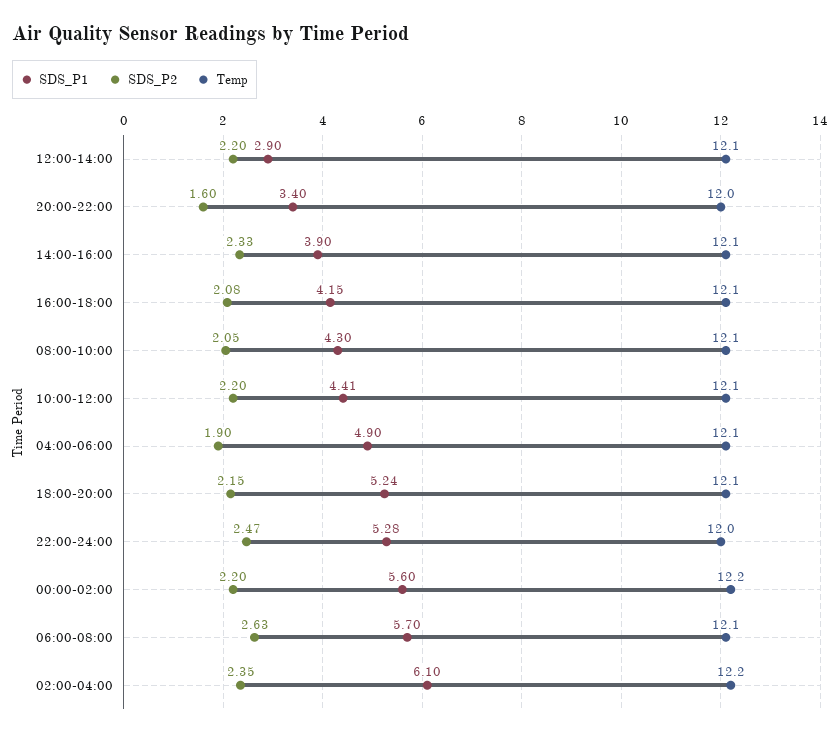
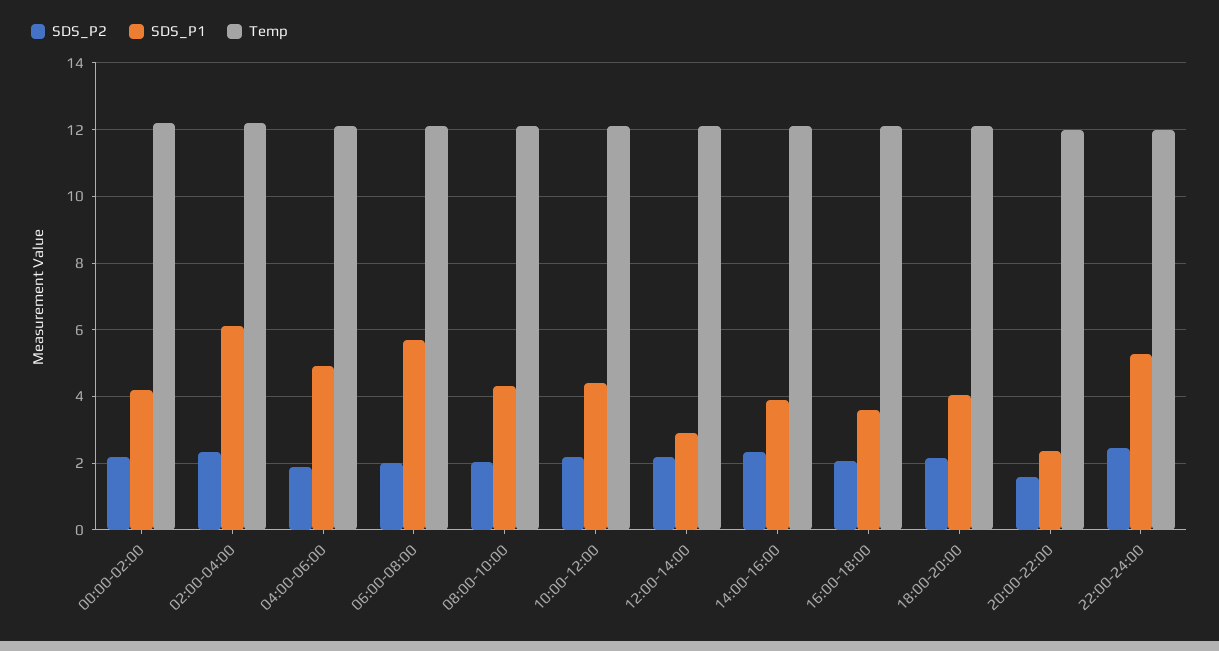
  {
    "SDS_P1": {
      "12:00-14:00": 2.9,
-     "20:00-22:00": 3.4,
+     "20:00-22:00": 2.4,
      "14:00-16:00": 3.9,
-     "16:00-18:00": 4.15,
+     "16:00-18:00": 3.6,
      "08:00-10:00": 4.3,
      "10:00-12:00": 4.41,
      "04:00-06:00": 4.9,
-     "18:00-20:00": 5.24,
+     "18:00-20:00": 4,
      "22:00-24:00": 5.28,
-     "00:00-02:00": 5.6,
+     "00:00-02:00": 4.2,
      "06:00-08:00": 5.7,
      "02:00-04:00": 6.1
    },
    "SDS_P2": {
      "12:00-14:00": 2.2,
      "20:00-22:00": 1.6,
      "14:00-16:00": 2.33,
      "16:00-18:00": 2.08,
      "08:00-10:00": 2.05,
      "10:00-12:00": 2.2,
      "04:00-06:00": 1.9,
      "18:00-20:00": 2.15,
      "22:00-24:00": 2.47,
      "00:00-02:00": 2.2,
-     "06:00-08:00": 2.63,
+     "06:00-08:00": 2,
      "02:00-04:00": 2.35
    },
    "Temp": {
      "12:00-14:00": 12.1,
      "20:00-22:00": 12,
      "14:00-16:00": 12.1,
      "16:00-18:00": 12.1,
      "08:00-10:00": 12.1,
      "10:00-12:00": 12.1,
      "04:00-06:00": 12.1,
      "18:00-20:00": 12.1,
      "22:00-24:00": 12,
      "00:00-02:00": 12.2,
      "06:00-08:00": 12.1,
      "02:00-04:00": 12.2
    }
  }

